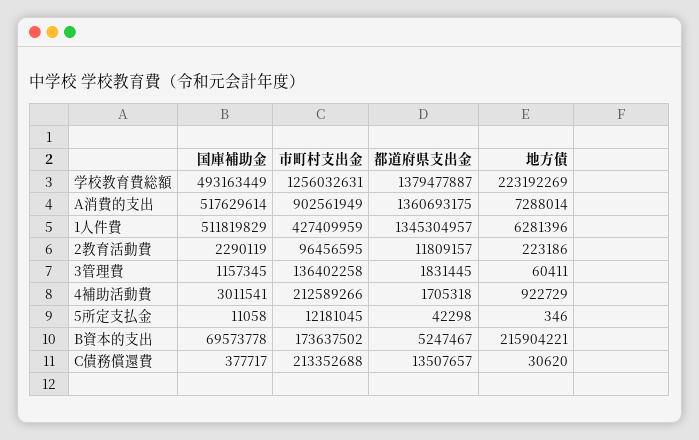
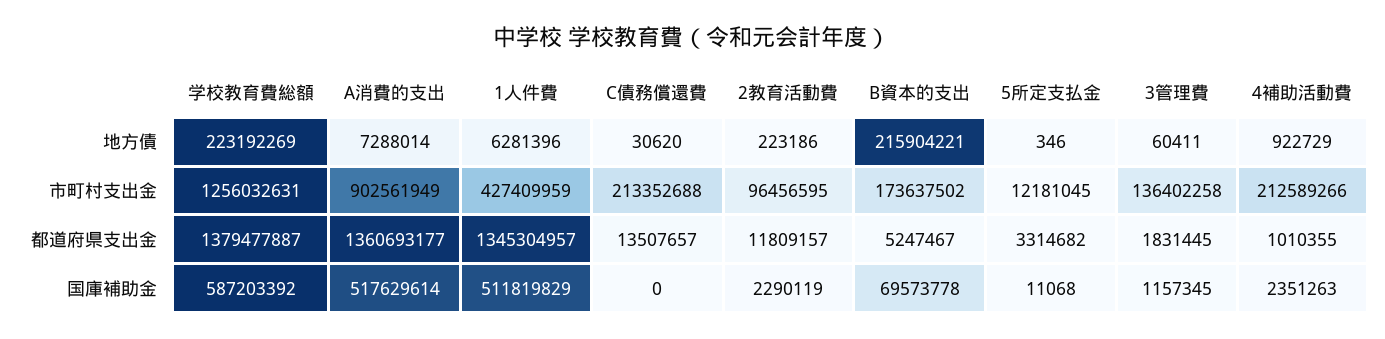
  {
    "国庫補助金": {
-     "学校教育費総額": 493163449,
+     "学校教育費総額": 587203392,
      "A消費的支出": 517629614,
      "1人件費": 511819829,
      "2教育活動費": 2290119,
      "3管理費": 1157345,
-     "4補助活動費": 3011541,
+     "4補助活動費": 2351263,
-     "5所定支払金": 11058,
+     "5所定支払金": 11068,
      "B資本的支出": 69573778,
-     "C債務償還費": 377717
+     "C債務償還費": 0
    },
    "市町村支出金": {
      "学校教育費総額": 1256032631,
      "A消費的支出": 902561949,
      "1人件費": 427409959,
      "2教育活動費": 96456595,
      "3管理費": 136402258,
      "4補助活動費": 212589266,
      "5所定支払金": 12181045,
      "B資本的支出": 173637502,
      "C債務償還費": 213352688
    },
    "都道府県支出金": {
      "学校教育費総額": 1379477887,
-     "A消費的支出": 1360693175,
+     "A消費的支出": 1360693177,
      "1人件費": 1345304957,
      "2教育活動費": 11809157,
      "3管理費": 1831445,
-     "4補助活動費": 1705318,
+     "4補助活動費": 1010355,
-     "5所定支払金": 42298,
+     "5所定支払金": 3314682,
      "B資本的支出": 5247467,
      "C債務償還費": 13507657
    },
    "地方債": {
      "学校教育費総額": 223192269,
      "A消費的支出": 7288014,
      "1人件費": 6281396,
      "2教育活動費": 223186,
      "3管理費": 60411,
      "4補助活動費": 922729,
      "5所定支払金": 346,
      "B資本的支出": 215904221,
      "C債務償還費": 30620
    }
  }

